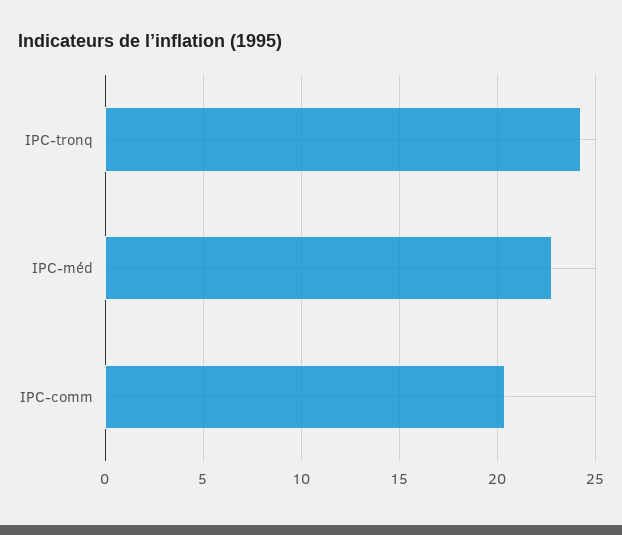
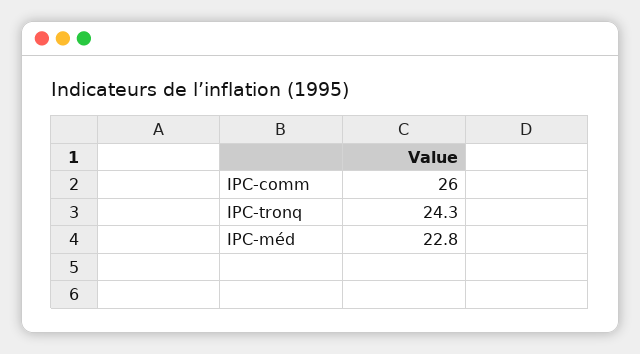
  {
    "IPC-tronq": 24.3,
    "IPC-méd": 22.8,
-   "IPC-comm": 20.5
+   "IPC-comm": 26
  }

